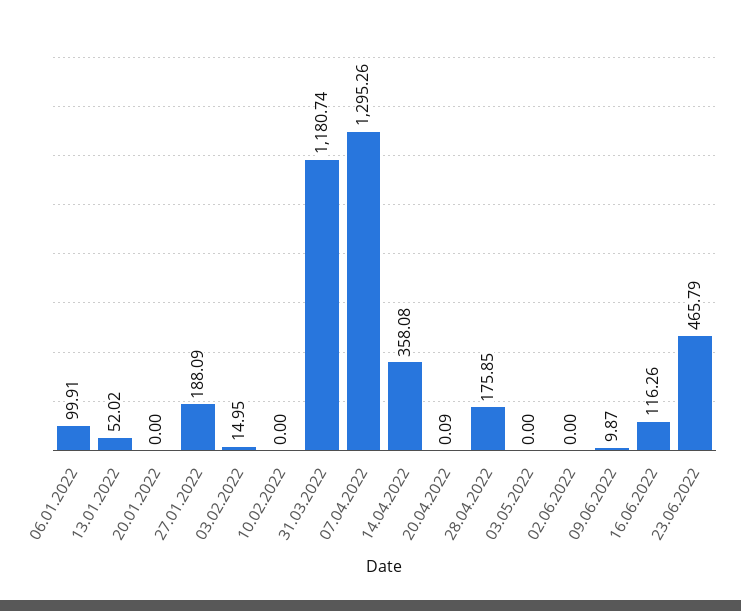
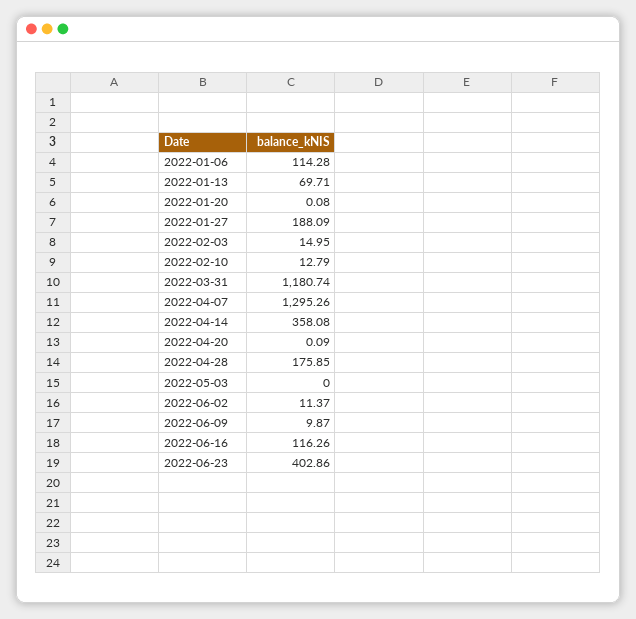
  {
-   "06.01.2022": 99.91,
+   "06.01.2022": 114.28,
-   "13.01.2022": 52.02,
+   "13.01.2022": 69.71,
-   "20.01.2022": 0,
+   "20.01.2022": 0.08,
    "27.01.2022": 188.09,
    "03.02.2022": 14.95,
-   "10.02.2022": 0,
+   "10.02.2022": 12.79,
    "31.03.2022": 1180.74,
    "07.04.2022": 1295.26,
    "14.04.2022": 358.08,
    "20.04.2022": 0.09,
    "28.04.2022": 175.85,
    "03.05.2022": 0,
-   "02.06.2022": 0,
+   "02.06.2022": 11.37,
    "09.06.2022": 9.87,
    "16.06.2022": 116.26,
-   "23.06.2022": 465.79
+   "23.06.2022": 402.86
  }

